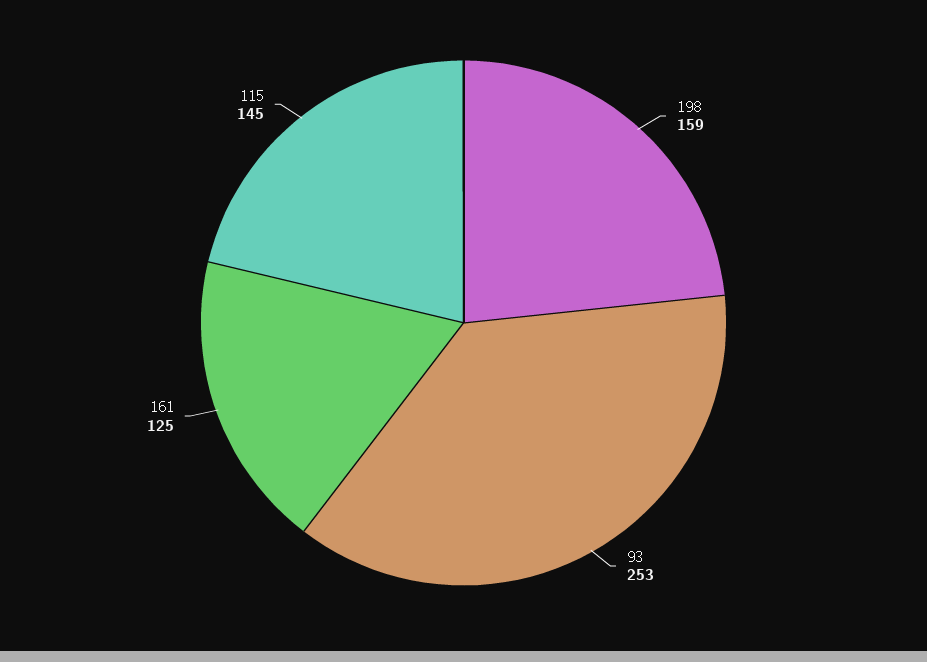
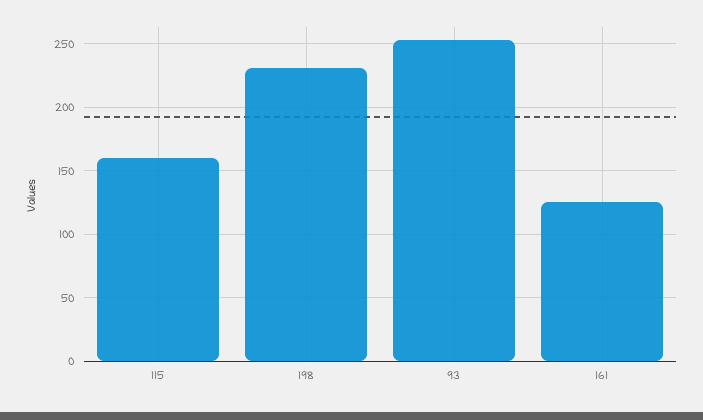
  {
-   "198": 159,
+   "198": 230,
    "93": 253,
    "161": 125,
-   "115": 145
+   "115": 160
  }

